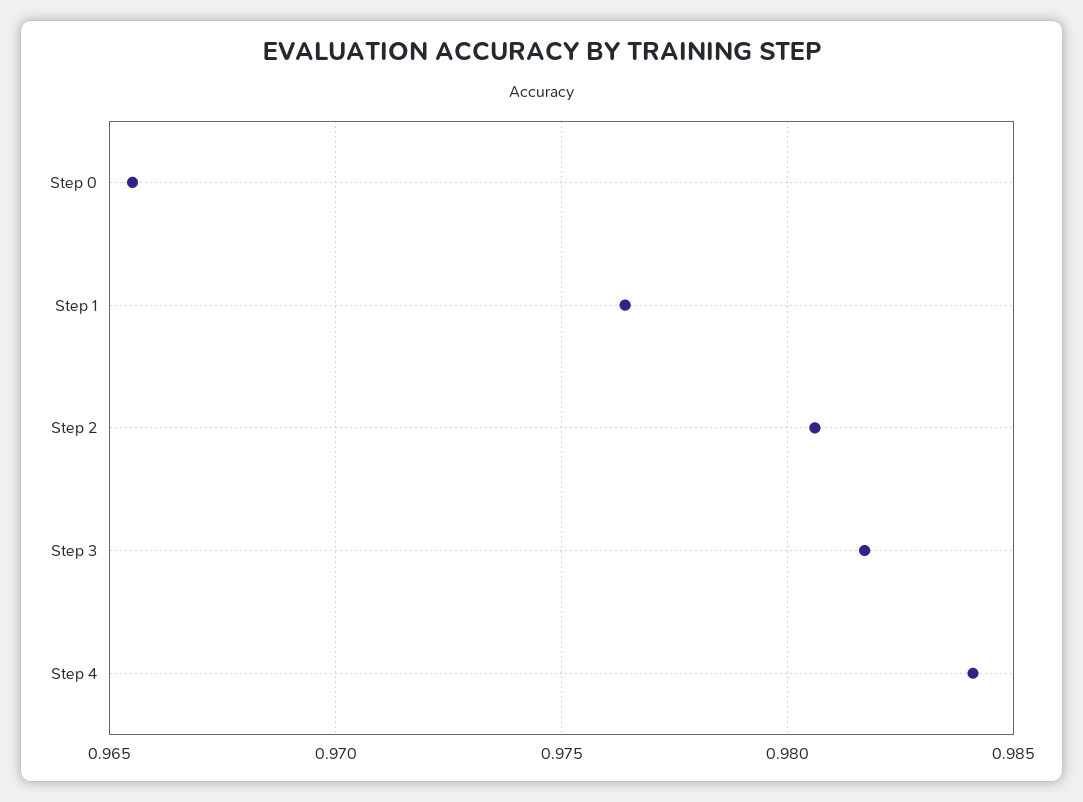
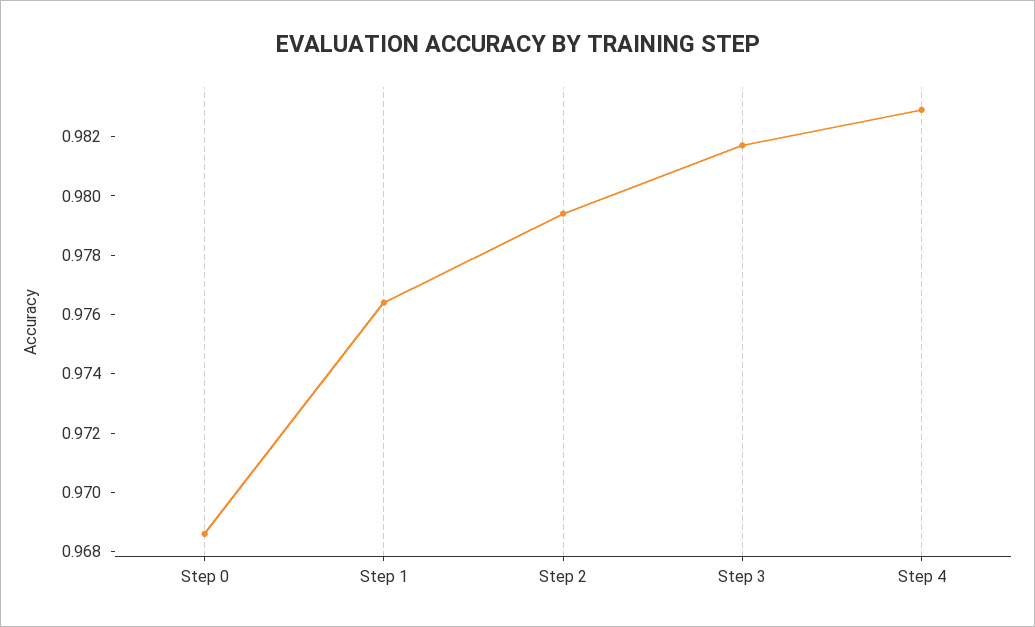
  {
-   "Step 0": 0.9655,
+   "Step 0": 0.9685,
    "Step 1": 0.9765,
-   "Step 2": 0.9805,
+   "Step 2": 0.9795,
    "Step 3": 0.9815,
-   "Step 4": 0.984
+   "Step 4": 0.983
  }

